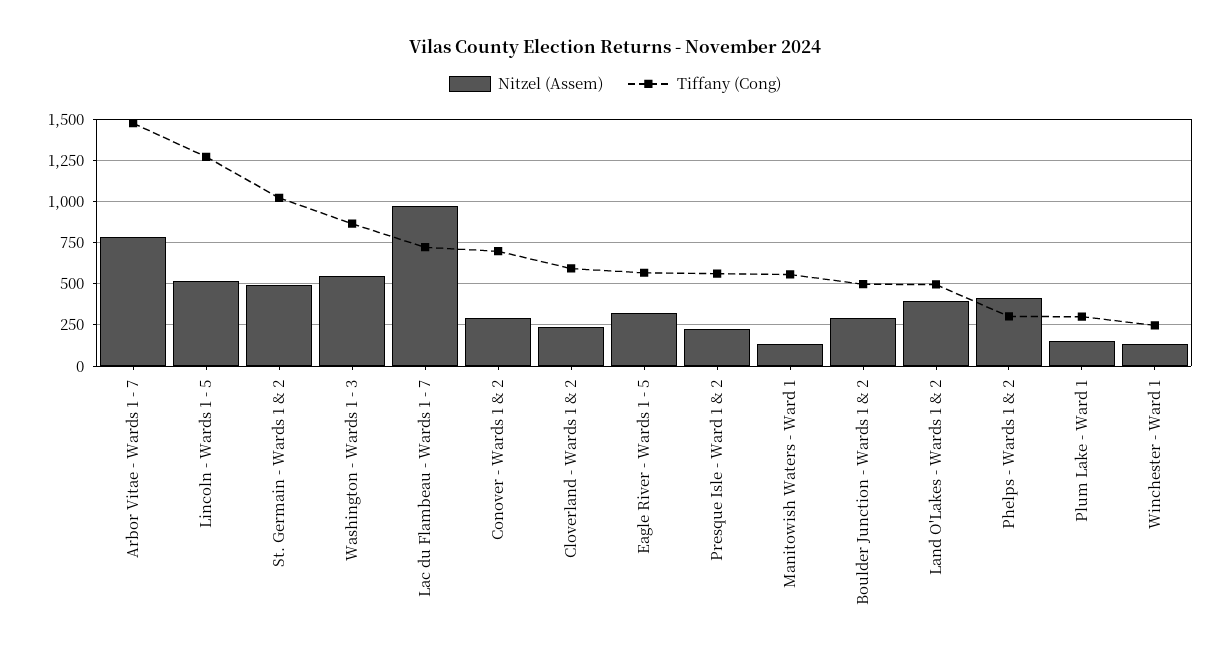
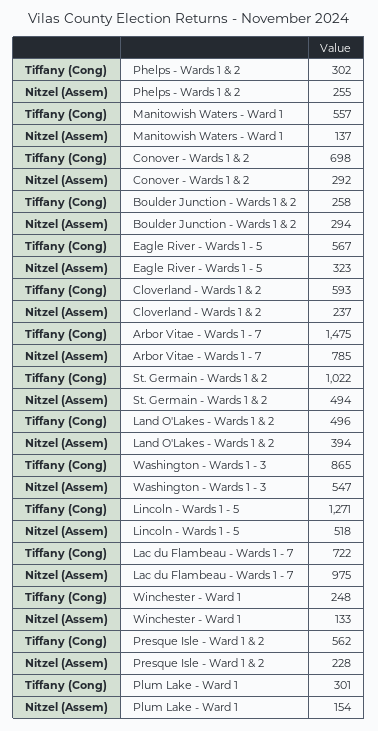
  {
    "Nitzel (Assem)": {
      "Arbor Vitae - Wards 1 - 7": 785,
      "Lincoln - Wards 1 - 5": 518,
      "St. Germain - Wards 1 & 2": 494,
      "Washington - Wards 1 - 3": 547,
      "Lac du Flambeau - Wards 1 - 7": 975,
      "Conover - Wards 1 & 2": 292,
      "Cloverland - Wards 1 & 2": 237,
      "Eagle River - Wards 1 - 5": 323,
      "Presque Isle - Ward 1 & 2": 228,
      "Manitowish Waters - Ward 1": 137,
      "Boulder Junction - Wards 1 & 2": 294,
      "Land O'Lakes - Wards 1 & 2": 394,
-     "Phelps - Wards 1 & 2": 400,
+     "Phelps - Wards 1 & 2": 255,
      "Plum Lake - Ward 1": 154,
      "Winchester - Ward 1": 133
    },
    "Tiffany (Cong)": {
      "Arbor Vitae - Wards 1 - 7": 1475,
      "Lincoln - Wards 1 - 5": 1271,
      "St. Germain - Wards 1 & 2": 1022,
      "Washington - Wards 1 - 3": 865,
      "Lac du Flambeau - Wards 1 - 7": 722,
      "Conover - Wards 1 & 2": 698,
      "Cloverland - Wards 1 & 2": 593,
      "Eagle River - Wards 1 - 5": 567,
      "Presque Isle - Ward 1 & 2": 562,
      "Manitowish Waters - Ward 1": 557,
-     "Boulder Junction - Wards 1 & 2": 500,
+     "Boulder Junction - Wards 1 & 2": 258,
      "Land O'Lakes - Wards 1 & 2": 496,
      "Phelps - Wards 1 & 2": 302,
      "Plum Lake - Ward 1": 301,
      "Winchester - Ward 1": 248
    }
  }

